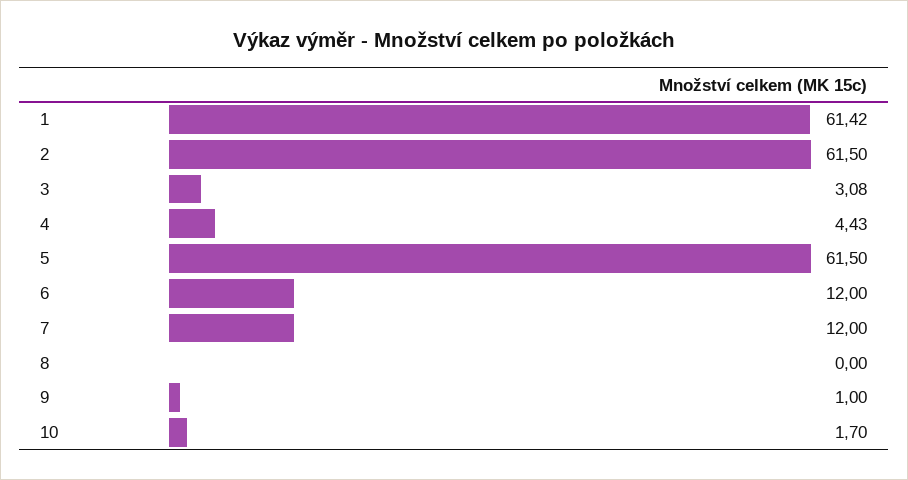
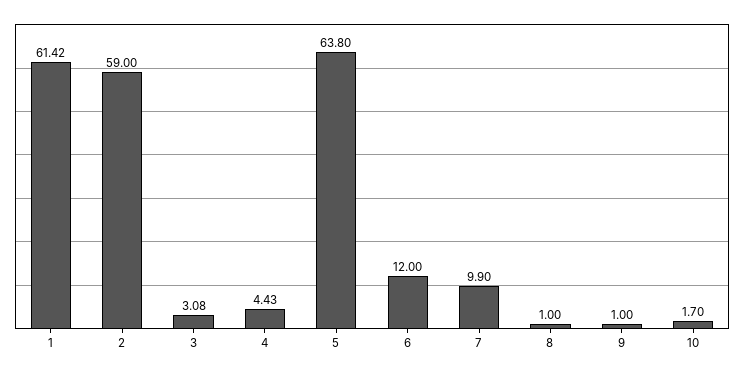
  {
    "1": 61.42,
-   "2": 61.5,
+   "2": 59,
    "3": 3.08,
    "4": 4.43,
-   "5": 61.5,
+   "5": 63.8,
    "6": 12,
-   "7": 12,
+   "7": 9.9,
-   "8": 0,
+   "8": 1,
    "9": 1,
    "10": 1.7
  }

